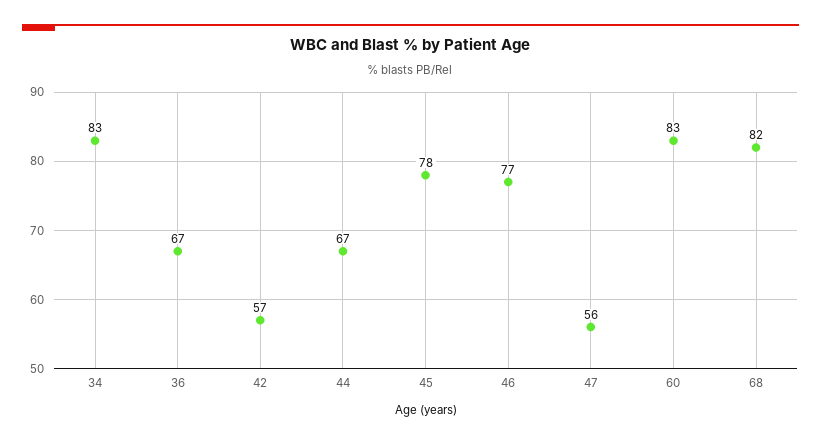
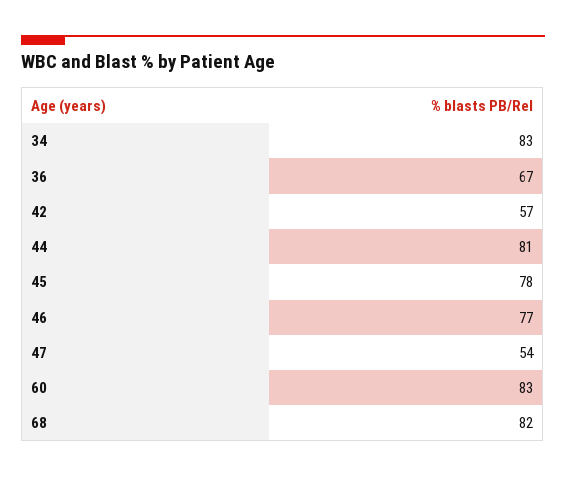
  {
    "34": 83,
    "36": 67,
    "42": 57,
-   "44": 67,
+   "44": 81,
    "45": 78,
    "46": 77,
-   "47": 56,
+   "47": 54,
    "60": 83,
    "68": 82
  }

